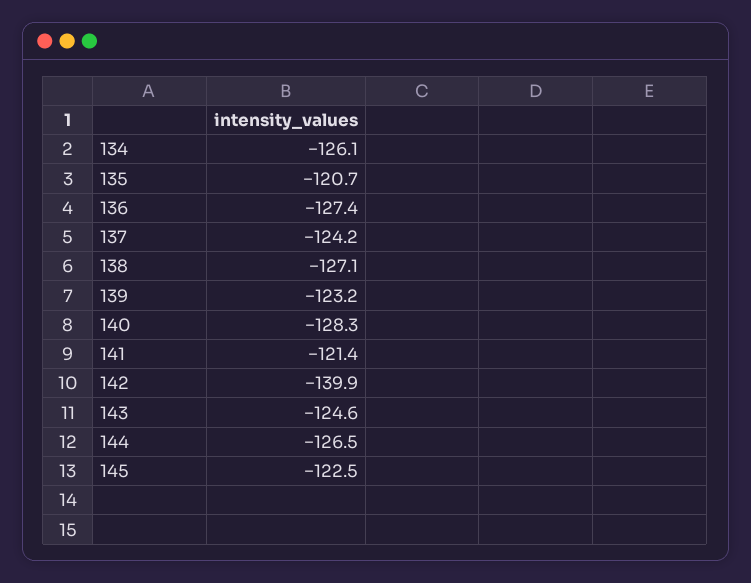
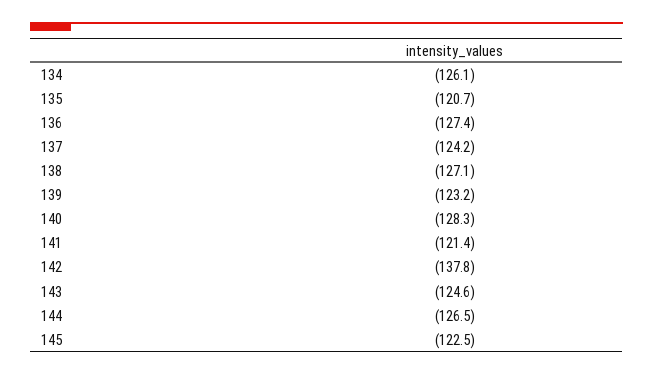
  {
    "134": -126.1,
    "135": -120.7,
    "136": -127.4,
    "137": -124.2,
    "138": -127.1,
    "139": -123.2,
    "140": -128.3,
    "141": -121.4,
-   "142": -139.9,
+   "142": -137.8,
    "143": -124.6,
    "144": -126.5,
    "145": -122.5
  }

